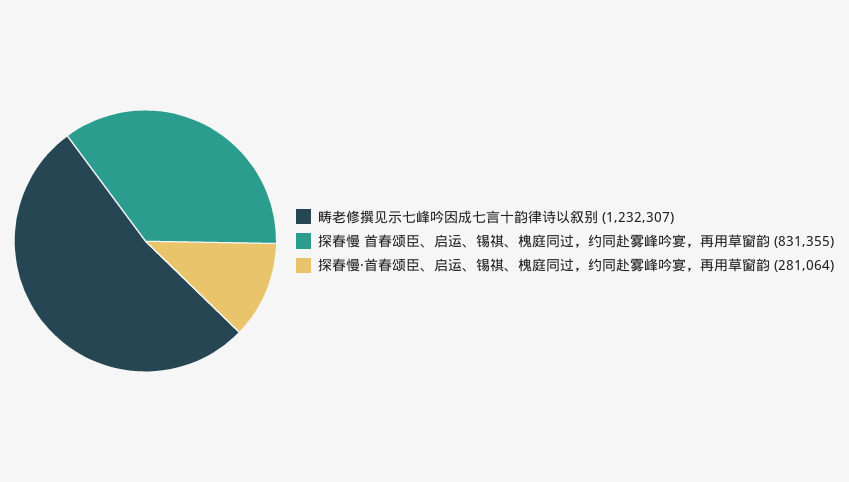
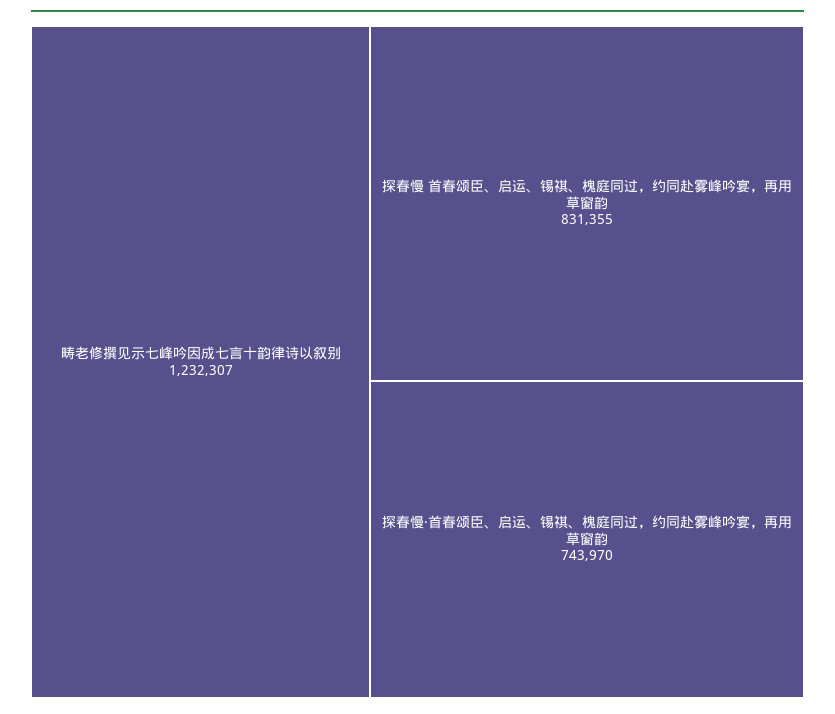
  {
    "畴老修撰见示七峰吟因成七言十韵律诗以叙别": 1232307,
    "探春慢 首春颂臣、启运、锡祺、槐庭同过，约同赴雾峰吟宴，再用草窗韵": 831355,
-   "探春慢·首春颂臣、启运、锡祺、槐庭同过，约同赴雾峰吟宴，再用草窗韵": 281064
+   "探春慢·首春颂臣、启运、锡祺、槐庭同过，约同赴雾峰吟宴，再用草窗韵": 743970
  }

